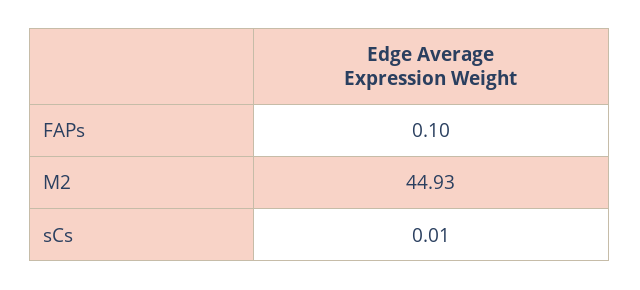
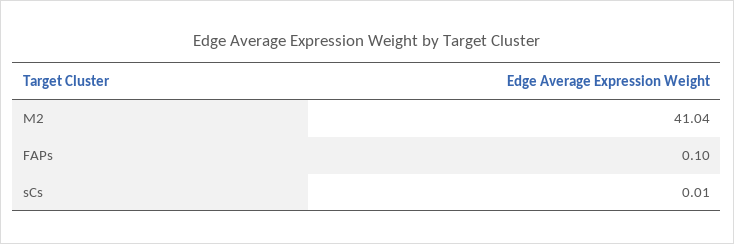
  {
    "FAPs": 0.1,
-   "M2": 44.93,
+   "M2": 41.04,
    "sCs": 0.01
  }

